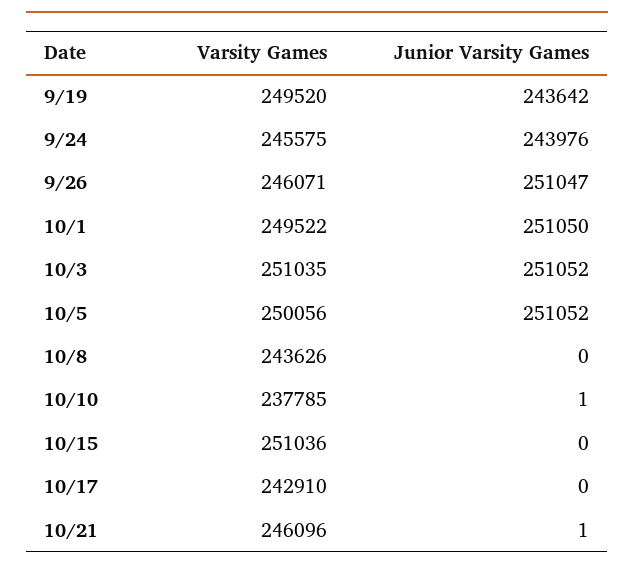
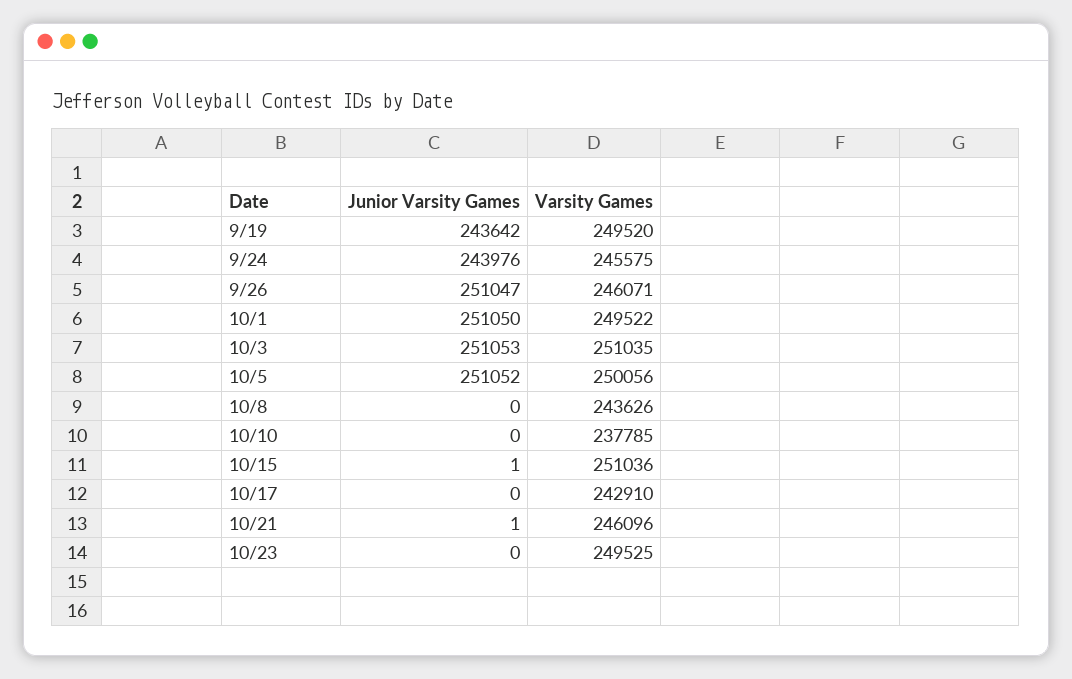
  {
    "Varsity Games": {
      "9/19": 249520,
      "9/24": 245575,
      "9/26": 246071,
      "10/1": 249522,
      "10/3": 251035,
      "10/5": 250056,
      "10/8": 243626,
      "10/10": 237785,
      "10/15": 251036,
      "10/17": 242910,
-     "10/21": 246096
+     "10/21": 246096,
+     "10/23": 249525
    },
    "Junior Varsity Games": {
      "9/19": 243642,
      "9/24": 243976,
      "9/26": 251047,
      "10/1": 251050,
-     "10/3": 251052,
+     "10/3": 251053,
      "10/5": 251052,
      "10/8": 0,
-     "10/10": 1,
+     "10/10": 0,
-     "10/15": 0,
+     "10/15": 1,
      "10/17": 0,
-     "10/21": 1
+     "10/21": 1,
+     "10/23": 0
    }
  }

